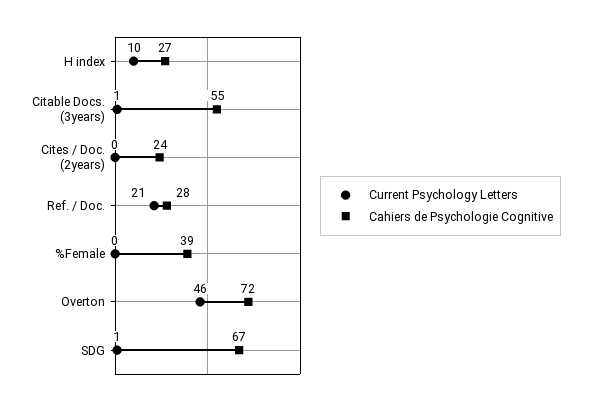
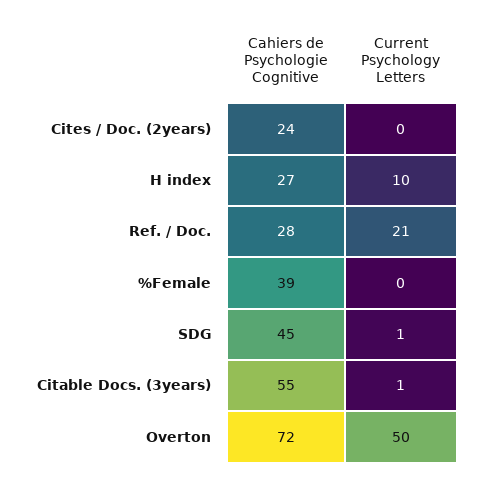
  {
    "Current Psychology Letters": {
      "H index": 10,
      "Citable Docs. (3years)": 1,
      "Cites / Doc. (2years)": 0,
      "Ref. / Doc.": 21,
      "%Female": 0,
-     "Overton": 46,
+     "Overton": 50,
      "SDG": 1
    },
    "Cahiers de Psychologie Cognitive": {
      "H index": 27,
      "Citable Docs. (3years)": 55,
      "Cites / Doc. (2years)": 24,
      "Ref. / Doc.": 28,
      "%Female": 39,
      "Overton": 72,
-     "SDG": 67
+     "SDG": 45
    }
  }

